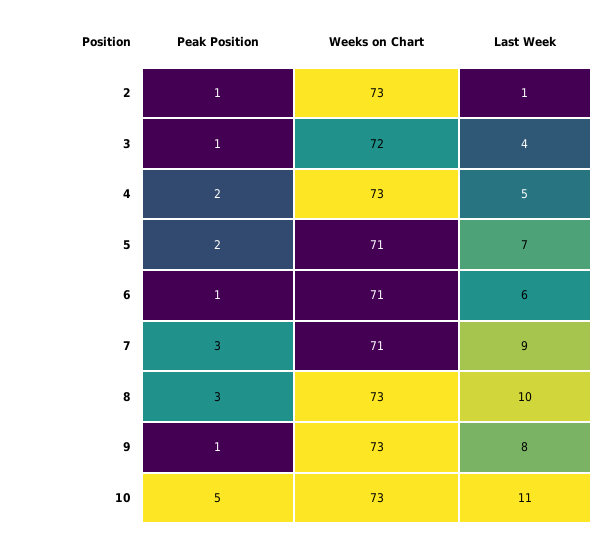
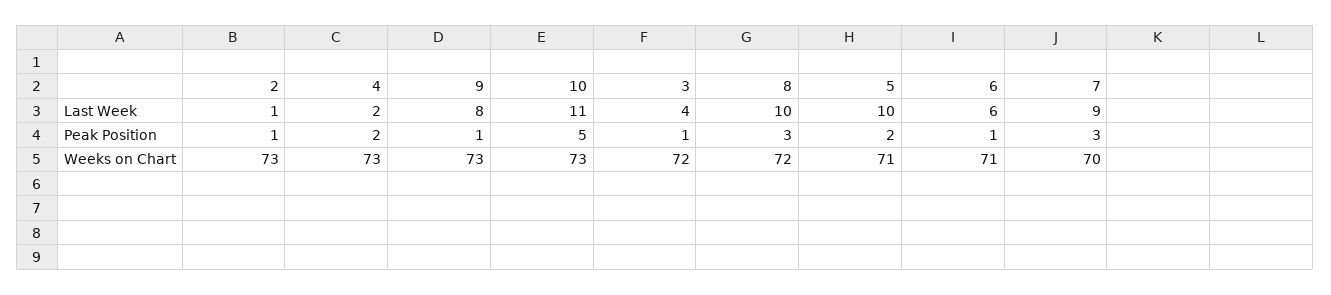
  {
    "Peak Position": {
      "2": 1,
      "3": 1,
      "4": 2,
      "5": 2,
      "6": 1,
      "7": 3,
      "8": 3,
      "9": 1,
      "10": 5
    },
    "Weeks on Chart": {
      "2": 73,
      "3": 72,
      "4": 73,
      "5": 71,
      "6": 71,
-     "7": 71,
+     "7": 70,
-     "8": 73,
+     "8": 72,
      "9": 73,
      "10": 73
    },
    "Last Week": {
      "2": 1,
      "3": 4,
-     "4": 5,
+     "4": 2,
-     "5": 7,
+     "5": 10,
      "6": 6,
      "7": 9,
      "8": 10,
      "9": 8,
      "10": 11
    }
  }

